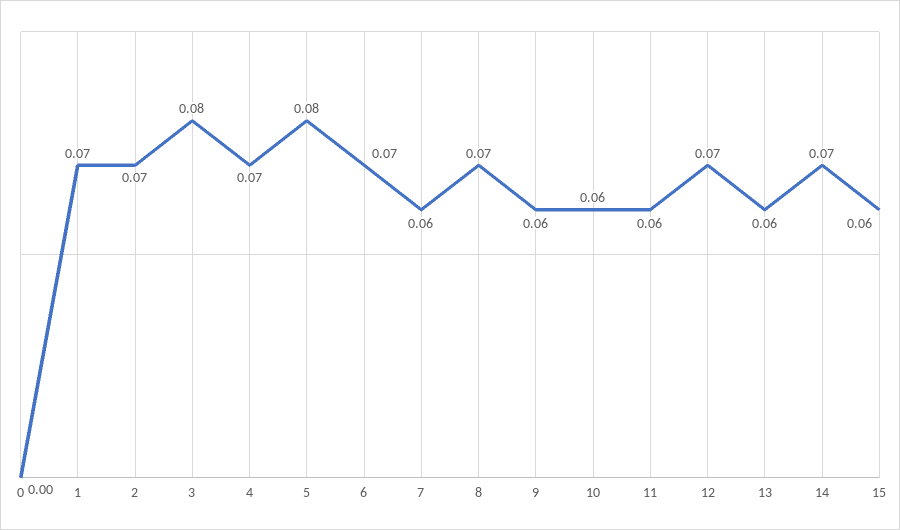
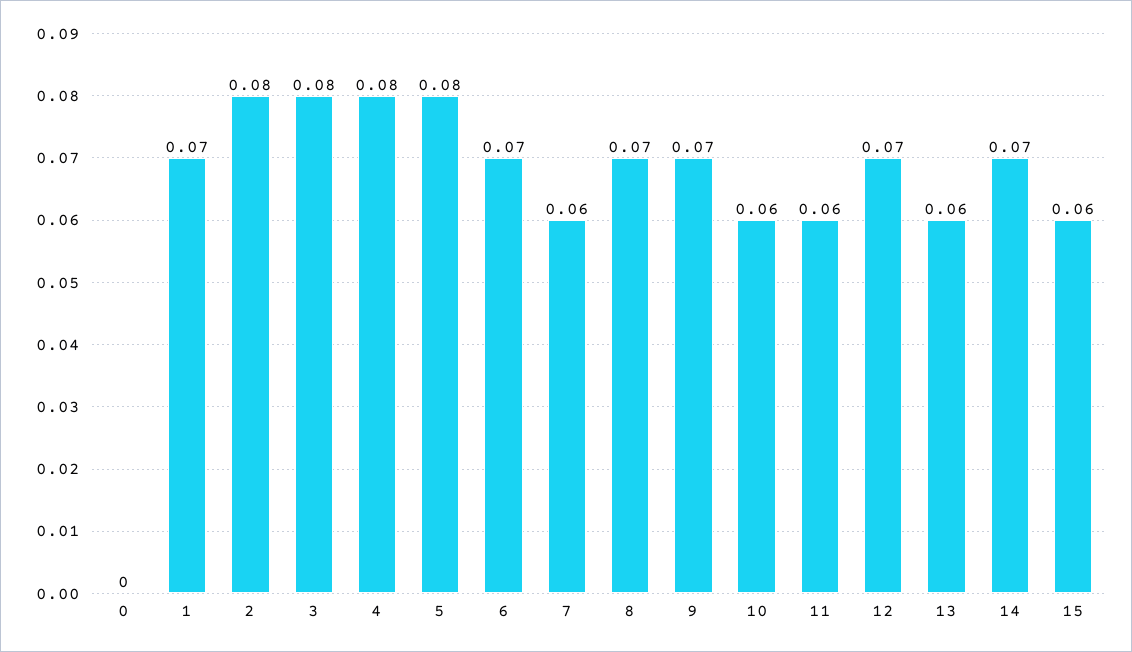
  {
    "0": 0,
    "1": 0.07,
-   "2": 0.07,
+   "2": 0.08,
    "3": 0.08,
-   "4": 0.07,
+   "4": 0.08,
    "5": 0.08,
    "6": 0.07,
    "7": 0.06,
    "8": 0.07,
-   "9": 0.06,
+   "9": 0.07,
    "10": 0.06,
    "11": 0.06,
    "12": 0.07,
    "13": 0.06,
    "14": 0.07,
    "15": 0.06
  }

